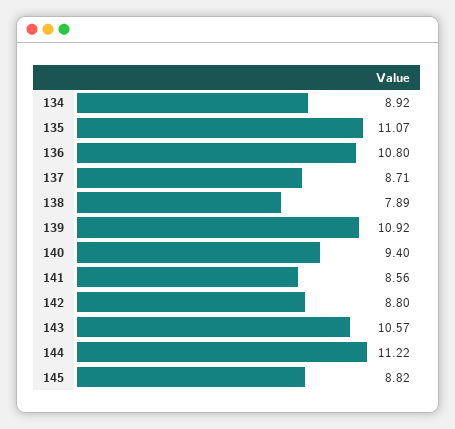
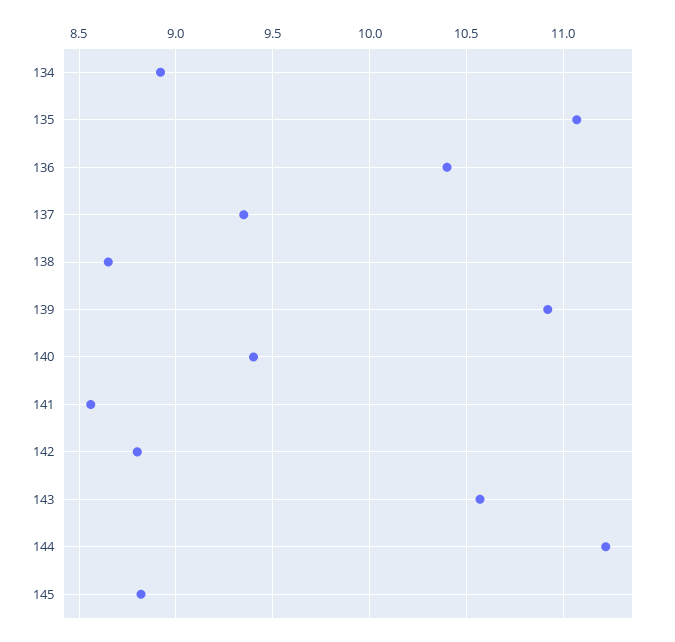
  {
    "134": 8.92,
    "135": 11.07,
-   "136": 10.8,
+   "136": 10.4,
-   "137": 8.71,
+   "137": 9.35,
-   "138": 7.89,
+   "138": 8.65,
    "139": 10.92,
    "140": 9.4,
    "141": 8.56,
    "142": 8.8,
    "143": 10.57,
    "144": 11.22,
    "145": 8.82
  }

